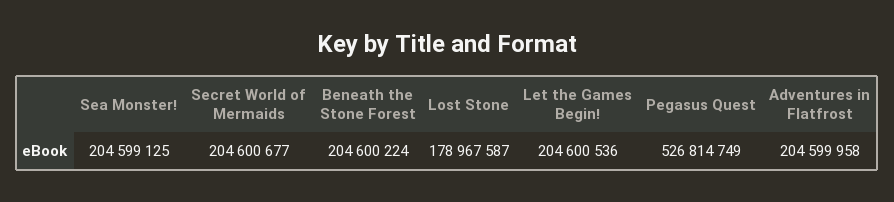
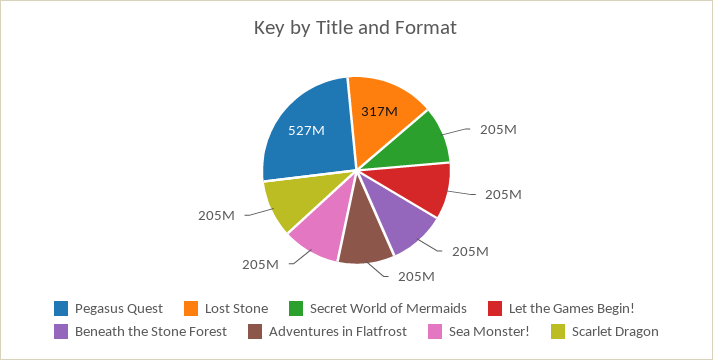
  {
    "Sea Monster!": 204599125,
    "Secret World of Mermaids": 204600677,
    "Beneath the Stone Forest": 204600224,
-   "Lost Stone": 178967587,
+   "Lost Stone": 317000000,
    "Let the Games Begin!": 204600536,
    "Pegasus Quest": 526814749,
-   "Adventures in Flatfrost": 204599958
+   "Adventures in Flatfrost": 204599958,
+   "Scarlet Dragon": 205000000
  }

